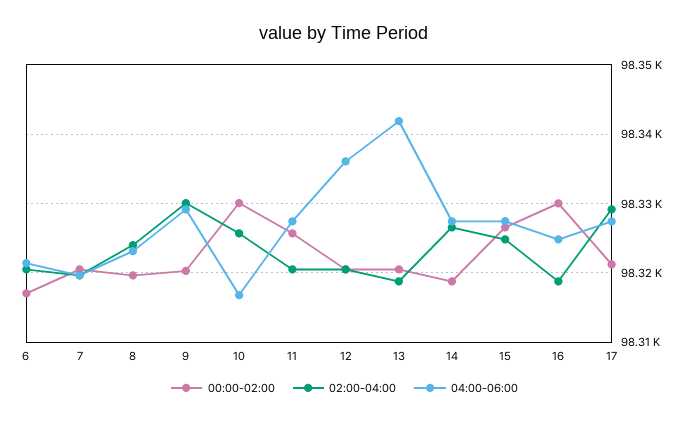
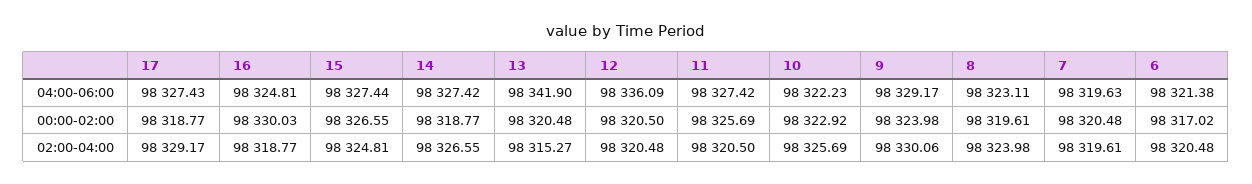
  {
    "00:00-02:00": {
      "6": 98317.02,
      "7": 98320.48,
      "8": 98319.61,
-     "9": 98320,
+     "9": 98323.98,
-     "10": 98330,
+     "10": 98322.92,
      "11": 98325.69,
      "12": 98320.5,
      "13": 98320.48,
      "14": 98318.77,
      "15": 98326.55,
      "16": 98330.03,
-     "17": 98321
+     "17": 98318.77
    },
    "02:00-04:00": {
      "6": 98320.48,
      "7": 98319.61,
      "8": 98323.98,
      "9": 98330.06,
      "10": 98325.69,
      "11": 98320.5,
      "12": 98320.48,
-     "13": 98319,
+     "13": 98315.27,
      "14": 98326.55,
      "15": 98324.81,
      "16": 98318.77,
      "17": 98329.17
    },
    "04:00-06:00": {
      "6": 98321.38,
      "7": 98319.63,
      "8": 98323.11,
      "9": 98329.17,
-     "10": 98317,
+     "10": 98322.23,
      "11": 98327.42,
      "12": 98336.09,
      "13": 98341.9,
      "14": 98327.42,
      "15": 98327.44,
      "16": 98324.81,
      "17": 98327.43
    }
  }

